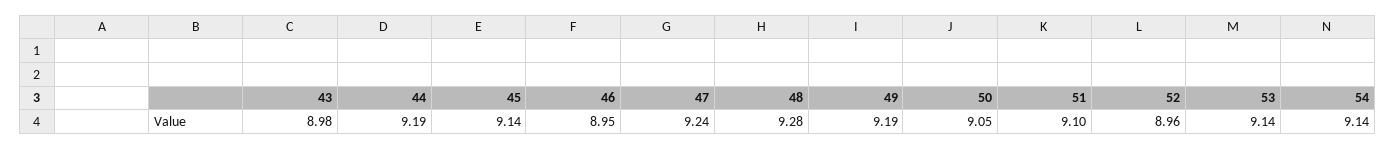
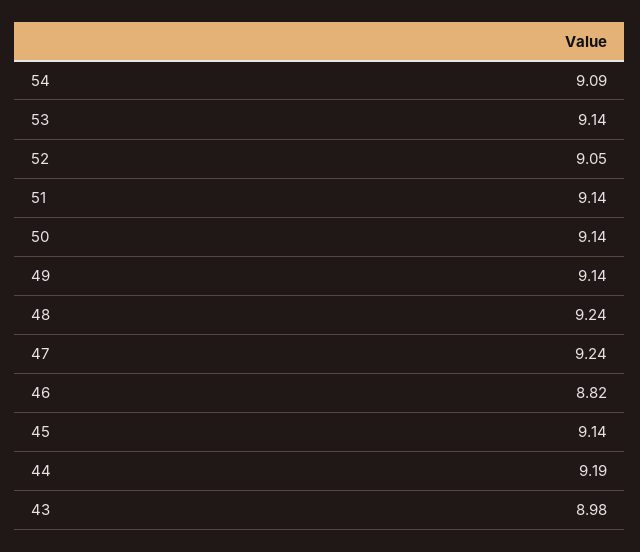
  {
    "43": 8.98,
    "44": 9.19,
    "45": 9.14,
-   "46": 8.95,
+   "46": 8.82,
    "47": 9.24,
-   "48": 9.28,
+   "48": 9.24,
-   "49": 9.19,
+   "49": 9.14,
-   "50": 9.05,
+   "50": 9.14,
-   "51": 9.1,
+   "51": 9.14,
-   "52": 8.96,
+   "52": 9.05,
    "53": 9.14,
-   "54": 9.14
+   "54": 9.09
  }

